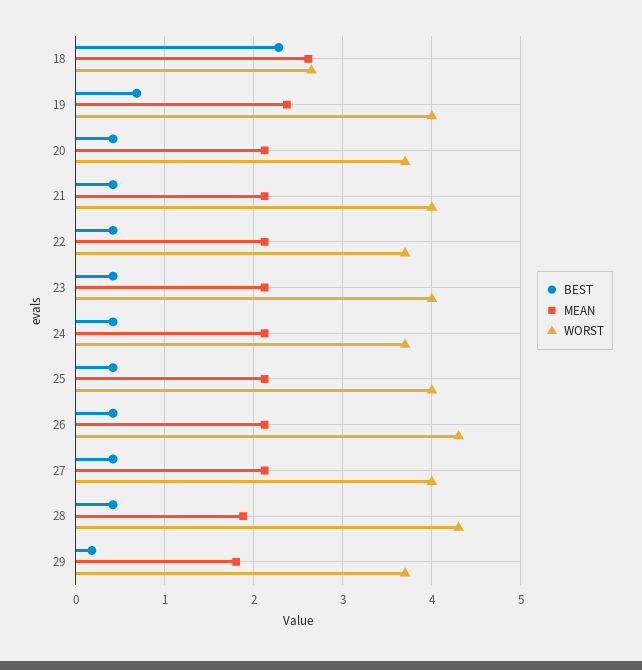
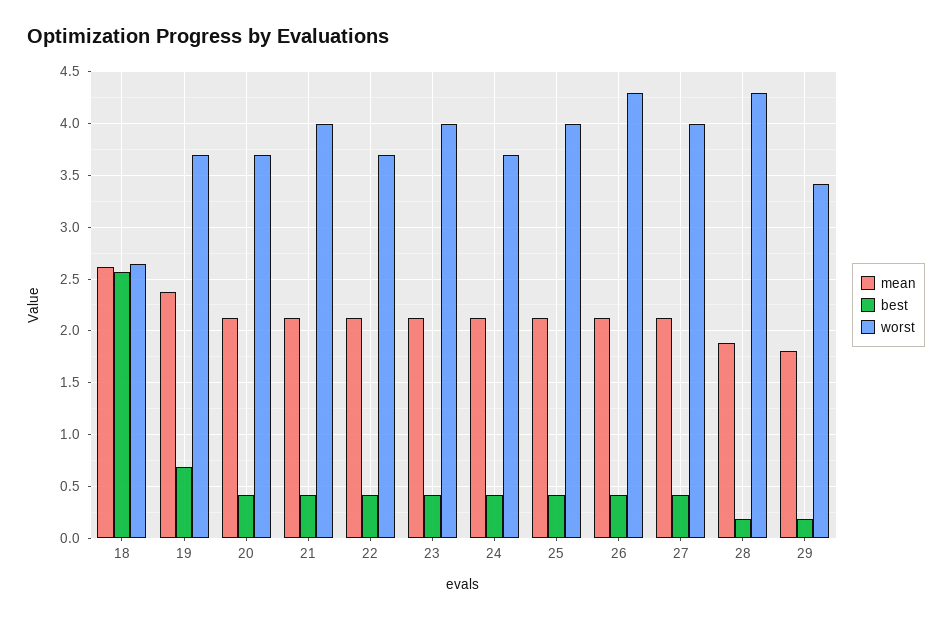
  {
    "BEST": {
-     "18": 2.3,
+     "18": 2.6,
      "19": 0.7,
      "20": 0.4,
      "21": 0.4,
      "22": 0.4,
      "23": 0.4,
      "24": 0.4,
      "25": 0.4,
      "26": 0.4,
      "27": 0.4,
-     "28": 0.4,
+     "28": 0.2,
      "29": 0.2
    },
    "MEAN": {
      "18": 2.6,
      "19": 2.4,
      "20": 2.1,
      "21": 2.1,
      "22": 2.1,
      "23": 2.1,
      "24": 2.1,
      "25": 2.1,
      "26": 2.1,
      "27": 2.1,
      "28": 1.9,
      "29": 1.8
    },
    "WORST": {
      "18": 2.6,
-     "19": 4,
+     "19": 3.7,
      "20": 3.7,
      "21": 4,
      "22": 3.7,
      "23": 4,
      "24": 3.7,
      "25": 4,
      "26": 4.3,
      "27": 4,
      "28": 4.3,
-     "29": 3.7
+     "29": 3.4
    }
  }

